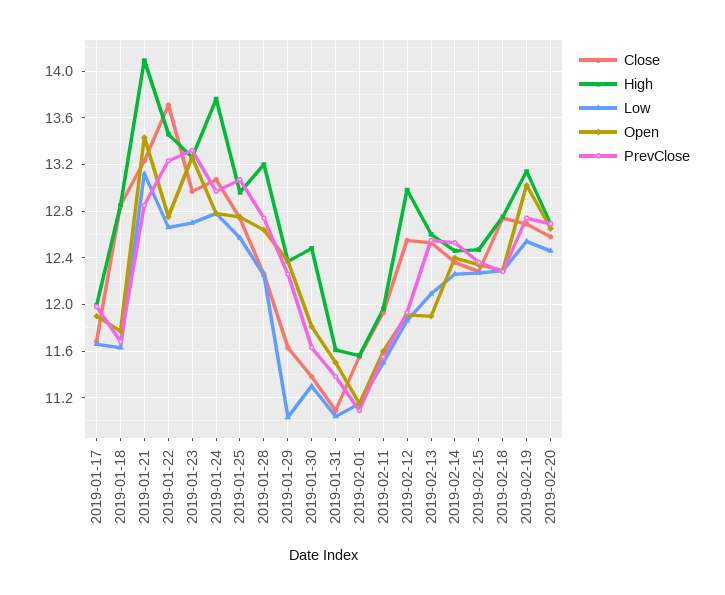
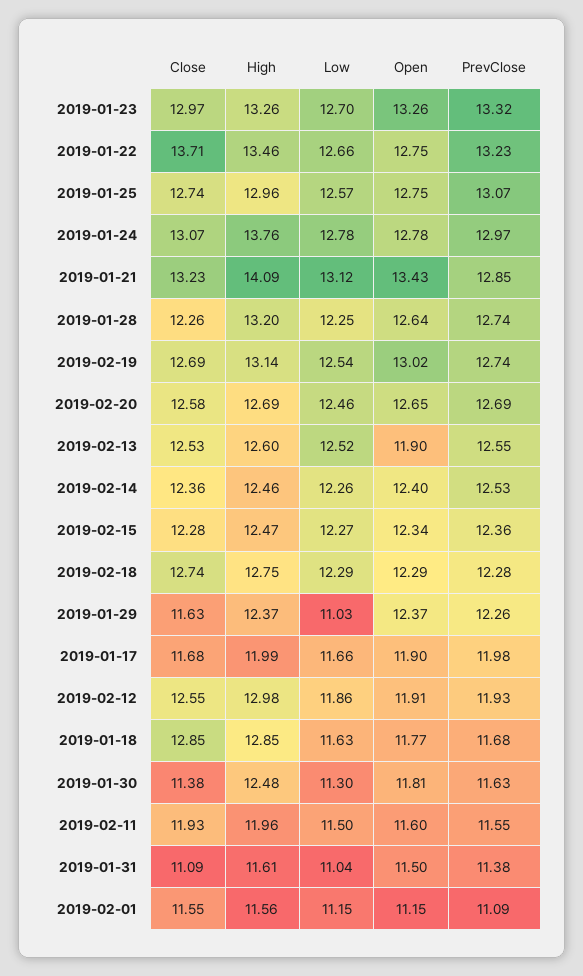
  {
    "Close": {
      "2019-01-17": 11.68,
      "2019-01-18": 12.85,
      "2019-01-21": 13.23,
      "2019-01-22": 13.71,
      "2019-01-23": 12.97,
      "2019-01-24": 13.07,
      "2019-01-25": 12.74,
      "2019-01-28": 12.26,
      "2019-01-29": 11.63,
      "2019-01-30": 11.38,
      "2019-01-31": 11.09,
      "2019-02-01": 11.55,
      "2019-02-11": 11.93,
      "2019-02-12": 12.55,
      "2019-02-13": 12.53,
      "2019-02-14": 12.36,
      "2019-02-15": 12.28,
      "2019-02-18": 12.74,
      "2019-02-19": 12.69,
      "2019-02-20": 12.58
    },
    "High": {
      "2019-01-17": 11.99,
      "2019-01-18": 12.85,
      "2019-01-21": 14.09,
      "2019-01-22": 13.46,
      "2019-01-23": 13.26,
      "2019-01-24": 13.76,
      "2019-01-25": 12.96,
      "2019-01-28": 13.2,
      "2019-01-29": 12.37,
      "2019-01-30": 12.48,
      "2019-01-31": 11.61,
      "2019-02-01": 11.56,
      "2019-02-11": 11.96,
      "2019-02-12": 12.98,
      "2019-02-13": 12.6,
      "2019-02-14": 12.46,
      "2019-02-15": 12.47,
      "2019-02-18": 12.75,
      "2019-02-19": 13.14,
      "2019-02-20": 12.69
    },
    "Low": {
      "2019-01-17": 11.66,
      "2019-01-18": 11.63,
      "2019-01-21": 13.12,
      "2019-01-22": 12.66,
      "2019-01-23": 12.7,
      "2019-01-24": 12.78,
      "2019-01-25": 12.57,
      "2019-01-28": 12.25,
      "2019-01-29": 11.03,
      "2019-01-30": 11.3,
      "2019-01-31": 11.04,
      "2019-02-01": 11.15,
      "2019-02-11": 11.5,
      "2019-02-12": 11.86,
-     "2019-02-13": 12.1,
+     "2019-02-13": 12.52,
      "2019-02-14": 12.26,
      "2019-02-15": 12.27,
      "2019-02-18": 12.29,
      "2019-02-19": 12.54,
      "2019-02-20": 12.46
    },
    "Open": {
      "2019-01-17": 11.9,
      "2019-01-18": 11.77,
      "2019-01-21": 13.43,
      "2019-01-22": 12.75,
      "2019-01-23": 13.26,
      "2019-01-24": 12.78,
      "2019-01-25": 12.75,
      "2019-01-28": 12.64,
      "2019-01-29": 12.37,
      "2019-01-30": 11.81,
      "2019-01-31": 11.5,
      "2019-02-01": 11.15,
      "2019-02-11": 11.6,
      "2019-02-12": 11.91,
      "2019-02-13": 11.9,
      "2019-02-14": 12.4,
      "2019-02-15": 12.34,
      "2019-02-18": 12.29,
      "2019-02-19": 13.02,
      "2019-02-20": 12.65
    },
    "PrevClose": {
      "2019-01-17": 11.98,
      "2019-01-18": 11.68,
      "2019-01-21": 12.85,
      "2019-01-22": 13.23,
      "2019-01-23": 13.32,
      "2019-01-24": 12.97,
      "2019-01-25": 13.07,
      "2019-01-28": 12.74,
      "2019-01-29": 12.26,
      "2019-01-30": 11.63,
      "2019-01-31": 11.38,
      "2019-02-01": 11.09,
      "2019-02-11": 11.55,
      "2019-02-12": 11.93,
      "2019-02-13": 12.55,
      "2019-02-14": 12.53,
      "2019-02-15": 12.36,
      "2019-02-18": 12.28,
      "2019-02-19": 12.74,
      "2019-02-20": 12.69
    }
  }

